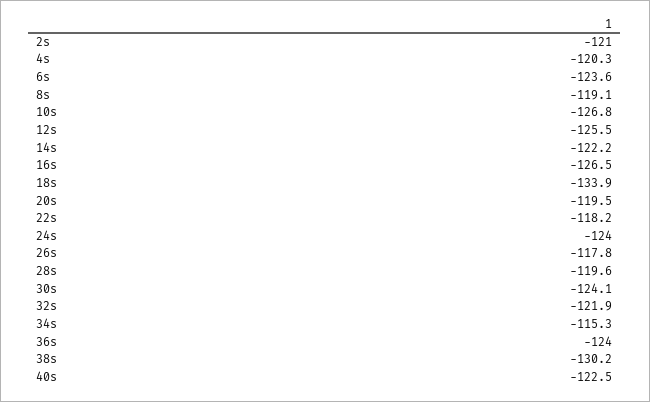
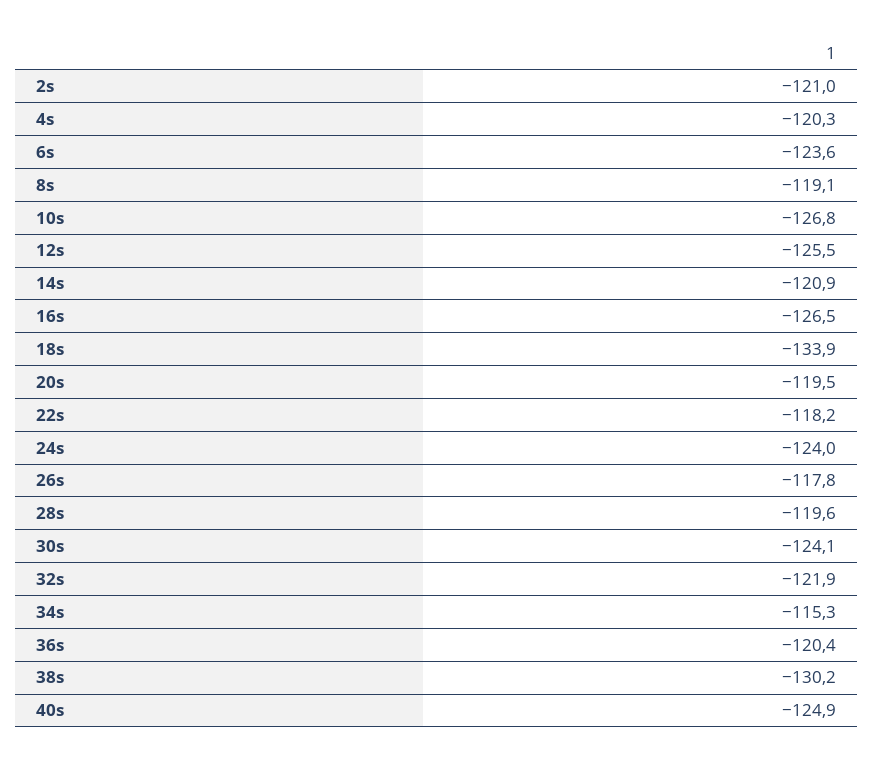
  {
    "2s": -121,
    "4s": -120.3,
    "6s": -123.6,
    "8s": -119.1,
    "10s": -126.8,
    "12s": -125.5,
-   "14s": -122.2,
+   "14s": -120.9,
    "16s": -126.5,
    "18s": -133.9,
    "20s": -119.5,
    "22s": -118.2,
    "24s": -124,
    "26s": -117.8,
    "28s": -119.6,
    "30s": -124.1,
    "32s": -121.9,
    "34s": -115.3,
-   "36s": -124,
+   "36s": -120.4,
    "38s": -130.2,
-   "40s": -122.5
+   "40s": -124.9
  }

